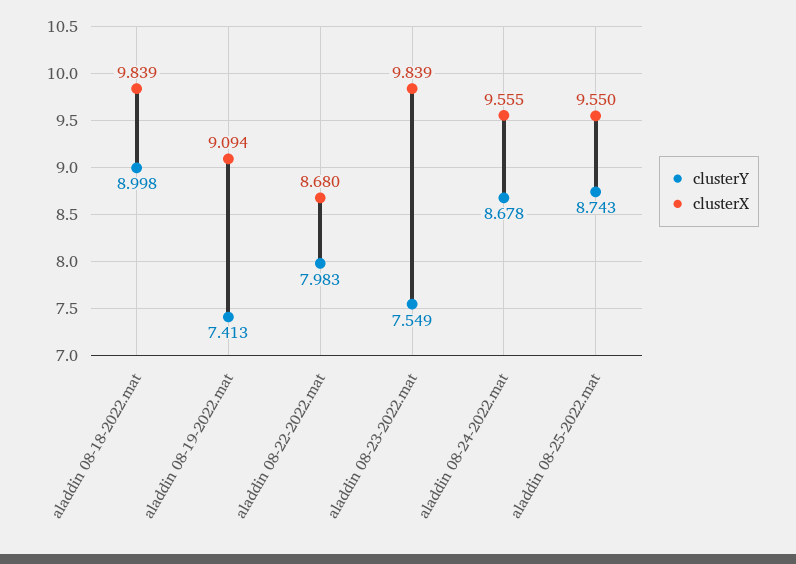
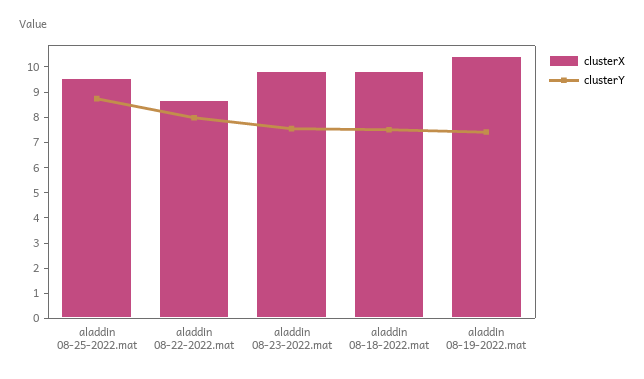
  {
    "clusterY": {
-     "aladdin 08-18-2022.mat": 8.998,
+     "aladdin 08-18-2022.mat": 7.5,
      "aladdin 08-19-2022.mat": 7.413,
      "aladdin 08-22-2022.mat": 7.983,
      "aladdin 08-23-2022.mat": 7.549,
-     "aladdin 08-24-2022.mat": 8.678,
      "aladdin 08-25-2022.mat": 8.743
    },
    "clusterX": {
      "aladdin 08-18-2022.mat": 9.839,
-     "aladdin 08-19-2022.mat": 9.094,
+     "aladdin 08-19-2022.mat": 10.5,
      "aladdin 08-22-2022.mat": 8.68,
      "aladdin 08-23-2022.mat": 9.839,
-     "aladdin 08-24-2022.mat": 9.555,
      "aladdin 08-25-2022.mat": 9.55
    }
  }

